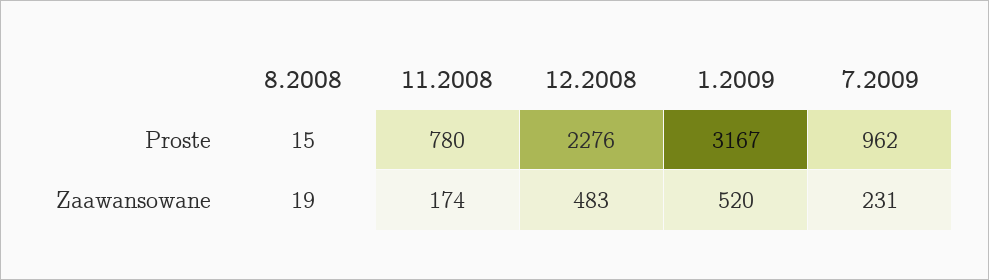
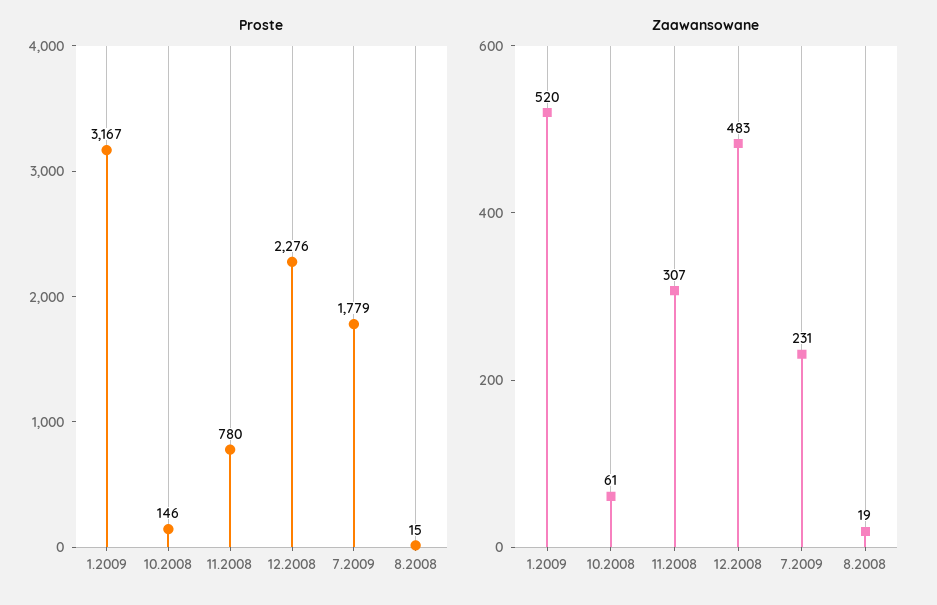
  {
    "Proste": {
      "8.2008": 15,
      "11.2008": 780,
      "12.2008": 2276,
      "1.2009": 3167,
-     "7.2009": 962
+     "7.2009": 1779,
+     "10.2008": 146
    },
    "Zaawansowane": {
      "8.2008": 19,
-     "11.2008": 174,
+     "11.2008": 307,
      "12.2008": 483,
      "1.2009": 520,
-     "7.2009": 231
+     "7.2009": 231,
+     "10.2008": 61
    }
  }

